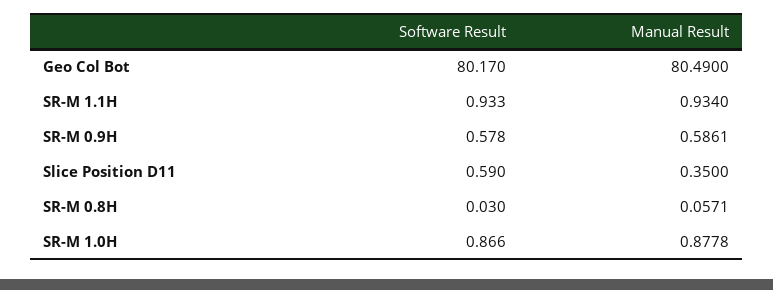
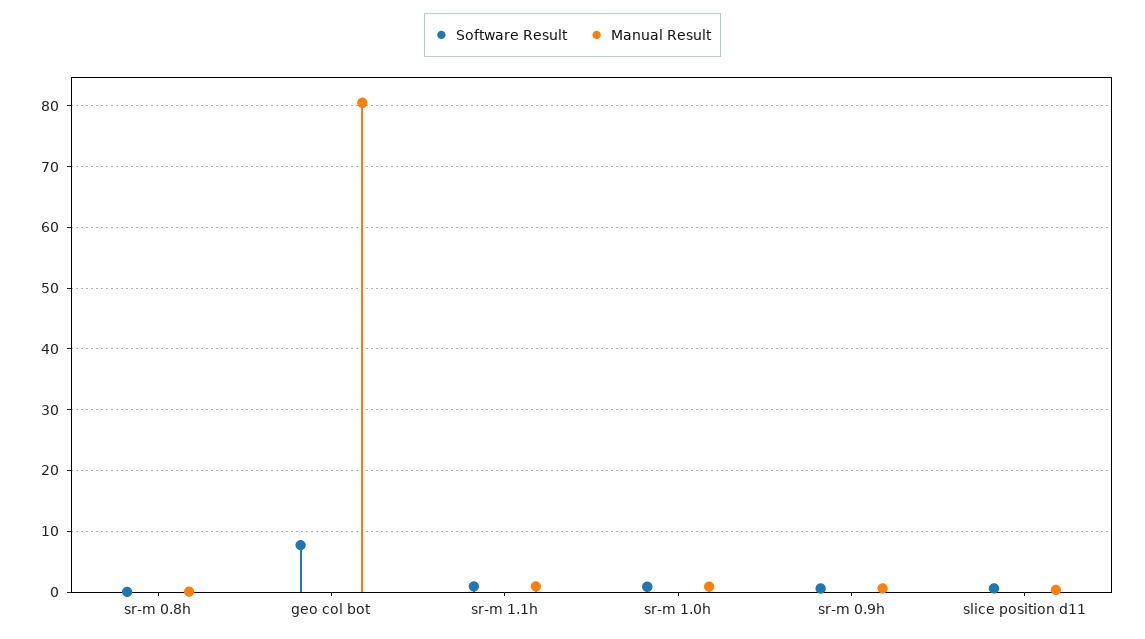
  {
    "Software Result": {
-     "Geo Col Bot": 80.17,
+     "Geo Col Bot": 8,
      "SR-M 1.1H": 0.933,
      "SR-M 0.9H": 0.578,
      "Slice Position D11": 0.59,
      "SR-M 0.8H": 0.03,
      "SR-M 1.0H": 0.866
    },
    "Manual Result": {
      "Geo Col Bot": 80.49,
      "SR-M 1.1H": 0.934,
      "SR-M 0.9H": 0.5861,
      "Slice Position D11": 0.35,
      "SR-M 0.8H": 0.0571,
      "SR-M 1.0H": 0.8778
    }
  }

